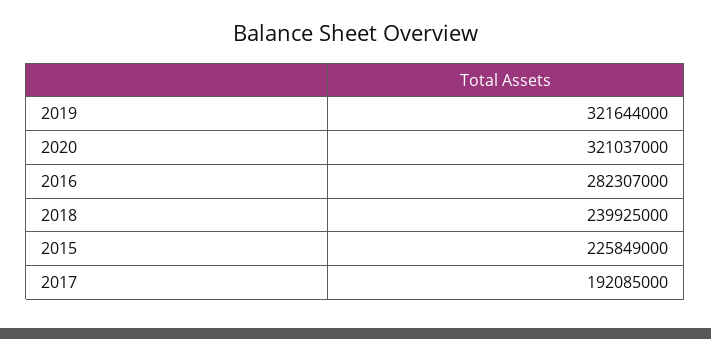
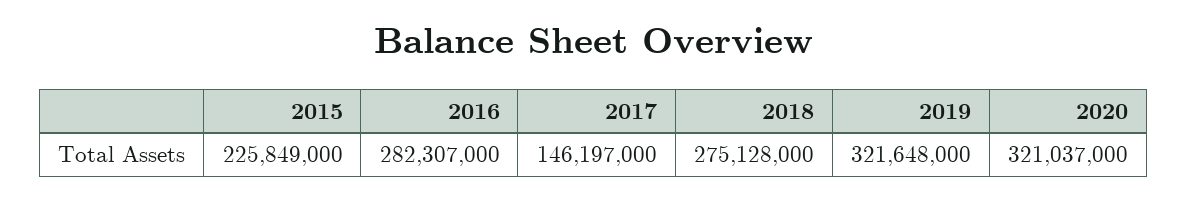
  {
-   "2019": 321644000,
+   "2019": 321648000,
    "2020": 321037000,
    "2016": 282307000,
-   "2018": 239925000,
+   "2018": 275128000,
    "2015": 225849000,
-   "2017": 192085000
+   "2017": 146197000
  }

